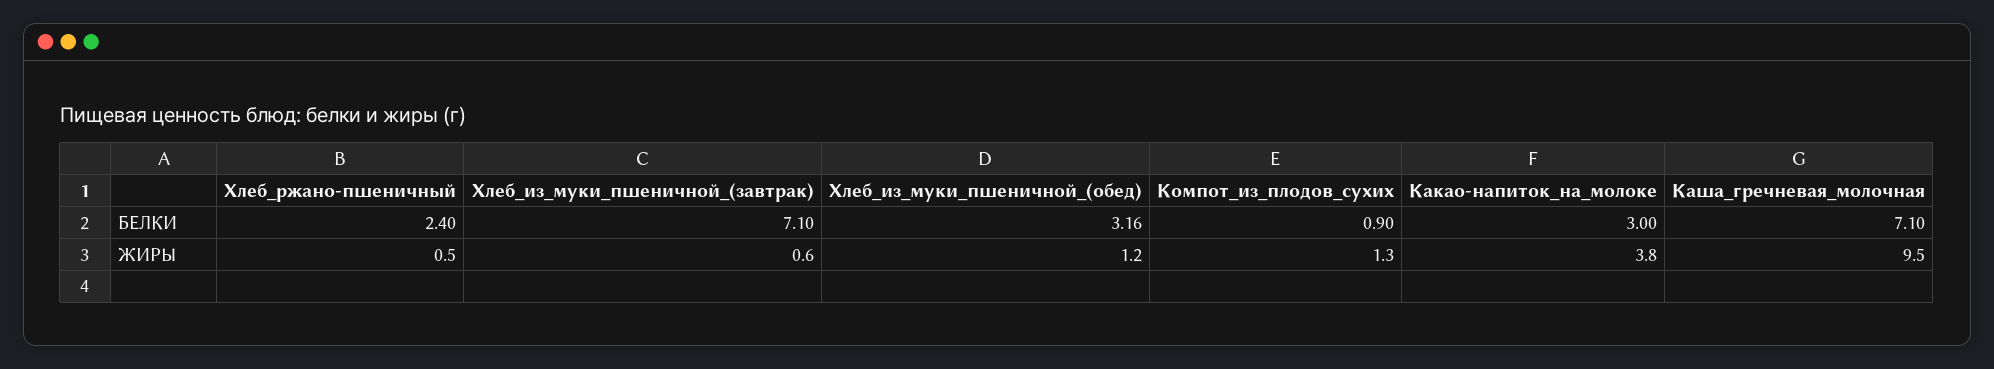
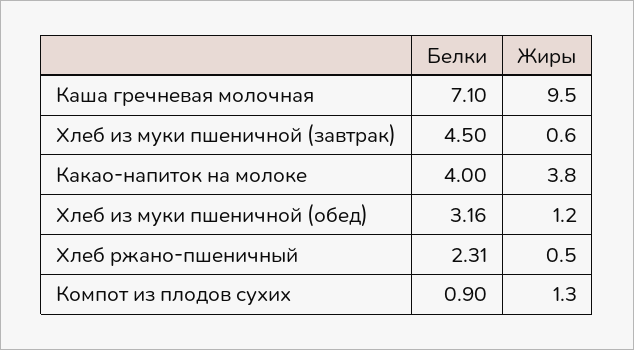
  {
    "Хлеб_ржано-пшеничный": {
-     "БЕЛКИ": 2.4,
+     "БЕЛКИ": 2.31,
      "ЖИРЫ": 0.5
    },
    "Хлеб_из_муки_пшеничной_(завтрак)": {
-     "БЕЛКИ": 7.1,
+     "БЕЛКИ": 4.5,
      "ЖИРЫ": 0.6
    },
    "Хлеб_из_муки_пшеничной_(обед)": {
      "БЕЛКИ": 3.16,
      "ЖИРЫ": 1.2
    },
    "Компот_из_плодов_сухих": {
      "БЕЛКИ": 0.9,
      "ЖИРЫ": 1.3
    },
    "Какао-напиток_на_молоке": {
-     "БЕЛКИ": 3,
+     "БЕЛКИ": 4,
      "ЖИРЫ": 3.8
    },
    "Каша_гречневая_молочная": {
      "БЕЛКИ": 7.1,
      "ЖИРЫ": 9.5
    }
  }

